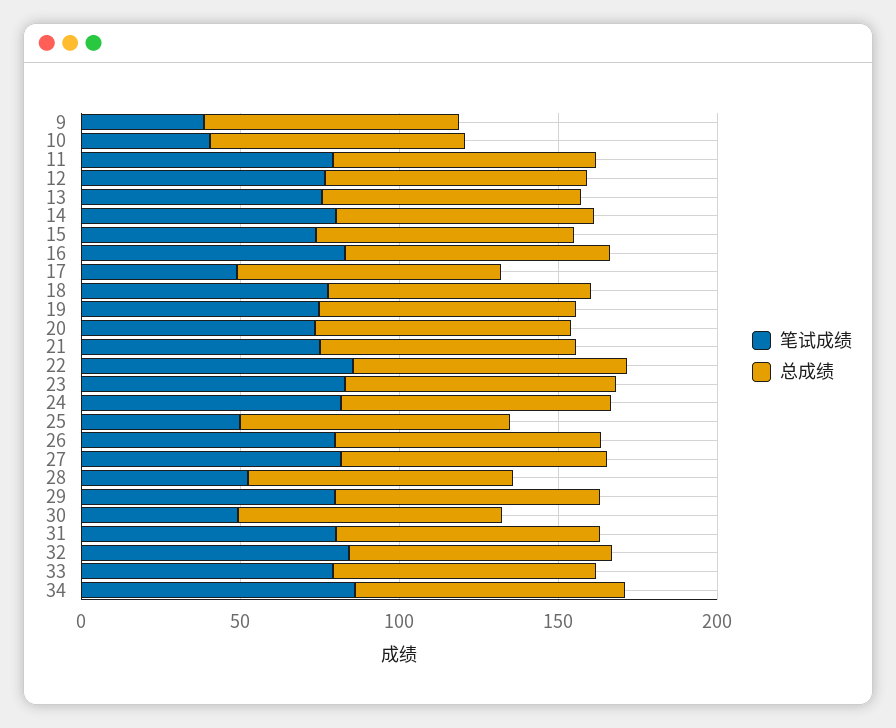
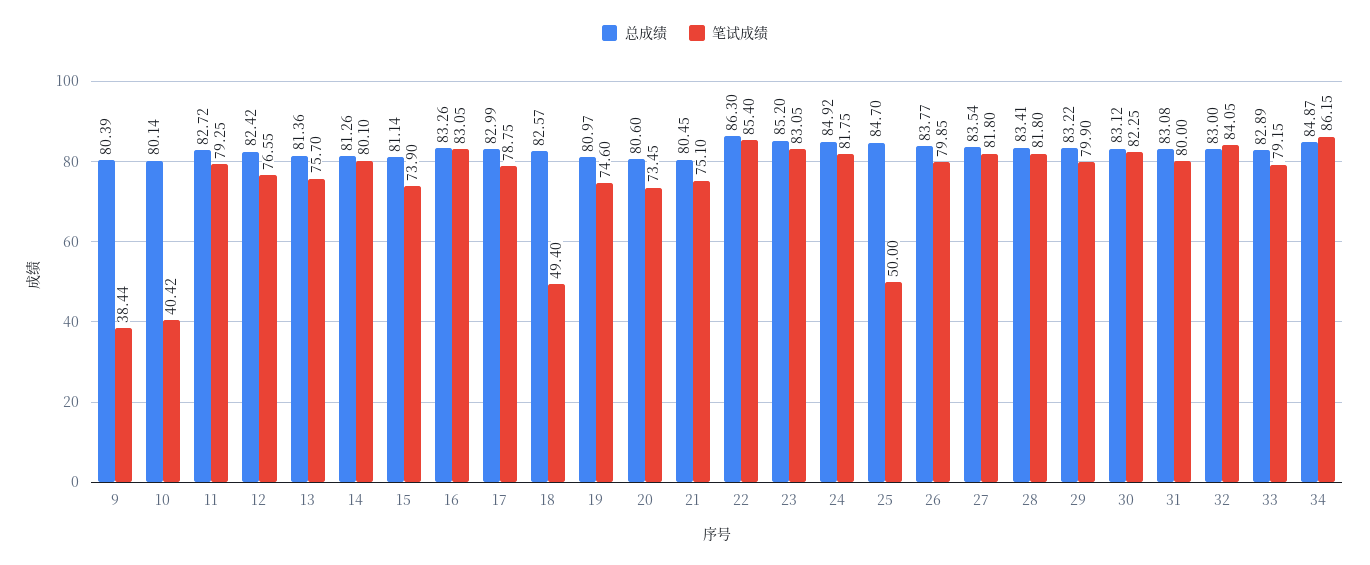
  {
    "笔试成绩": {
      "9": 38.44,
      "10": 40.42,
      "11": 79.25,
      "12": 76.55,
      "13": 75.7,
      "14": 80.1,
      "15": 73.9,
      "16": 83.05,
-     "17": 50,
+     "17": 78.75,
-     "18": 80,
+     "18": 49.4,
      "19": 74.6,
      "20": 73.45,
      "21": 75.1,
      "22": 85.4,
      "23": 83.05,
      "24": 81.75,
      "25": 50,
      "26": 79.85,
      "27": 81.8,
-     "28": 50,
+     "28": 81.8,
      "29": 79.9,
-     "30": 50,
+     "30": 82.25,
      "31": 80,
      "32": 84.05,
      "33": 79.15,
      "34": 86.15
    },
    "总成绩": {
      "9": 80.39,
      "10": 80.14,
      "11": 82.72,
      "12": 82.42,
      "13": 81.36,
      "14": 81.26,
      "15": 81.14,
      "16": 83.26,
      "17": 82.99,
      "18": 82.57,
      "19": 80.97,
      "20": 80.6,
      "21": 80.45,
      "22": 86.3,
      "23": 85.2,
      "24": 84.92,
      "25": 84.7,
      "26": 83.77,
      "27": 83.54,
      "28": 83.41,
      "29": 83.22,
      "30": 83.12,
      "31": 83.08,
      "32": 83,
      "33": 82.89,
      "34": 84.87
    }
  }

